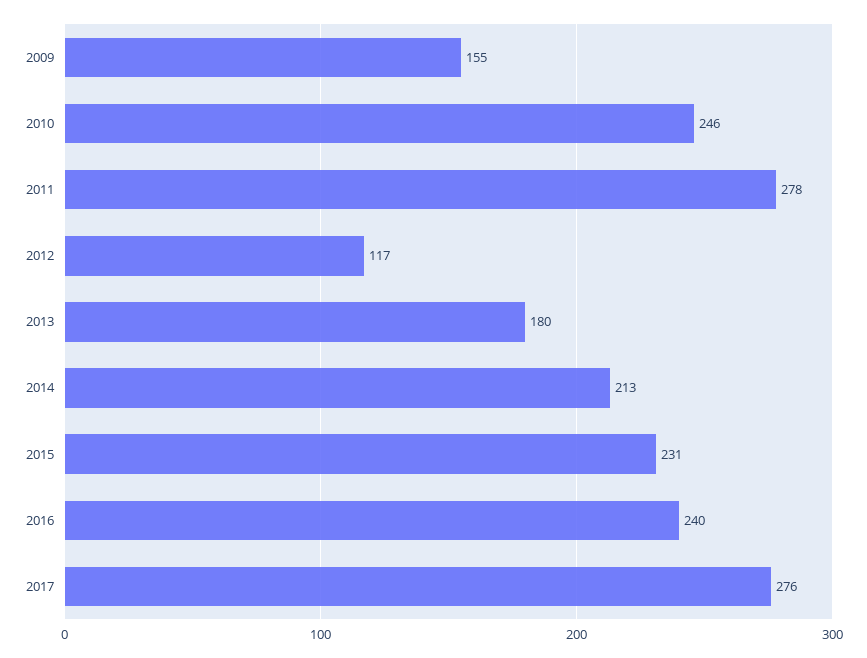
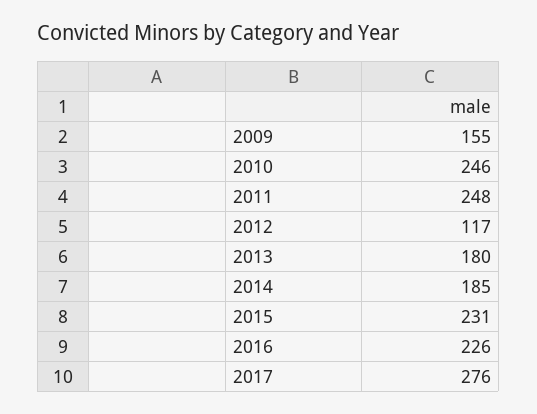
  {
    "2009": 155,
    "2010": 246,
-   "2011": 278,
+   "2011": 248,
    "2012": 117,
    "2013": 180,
-   "2014": 213,
+   "2014": 185,
    "2015": 231,
-   "2016": 240,
+   "2016": 226,
    "2017": 276
  }

